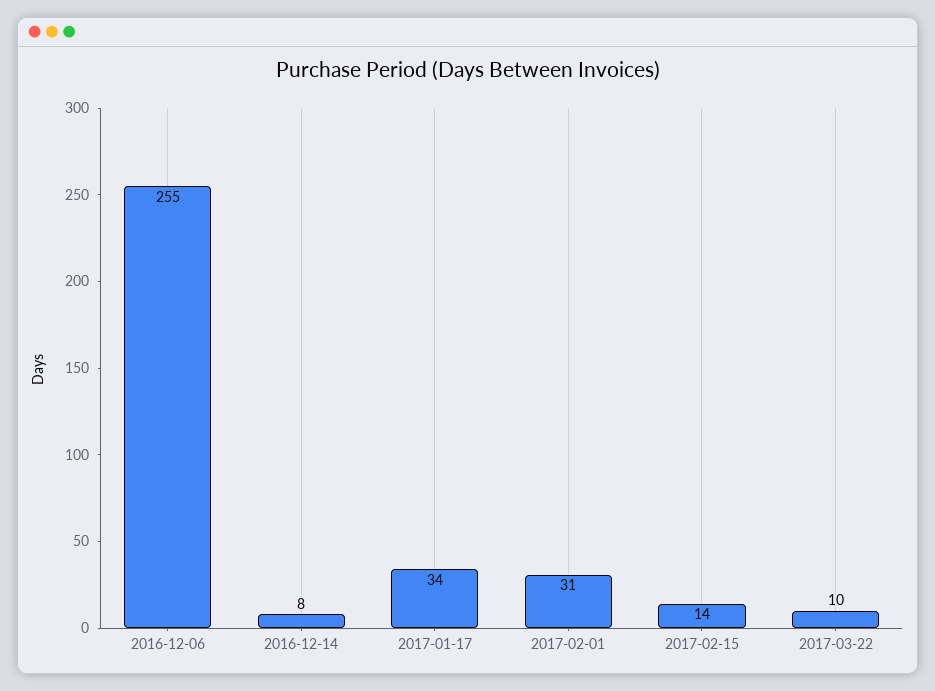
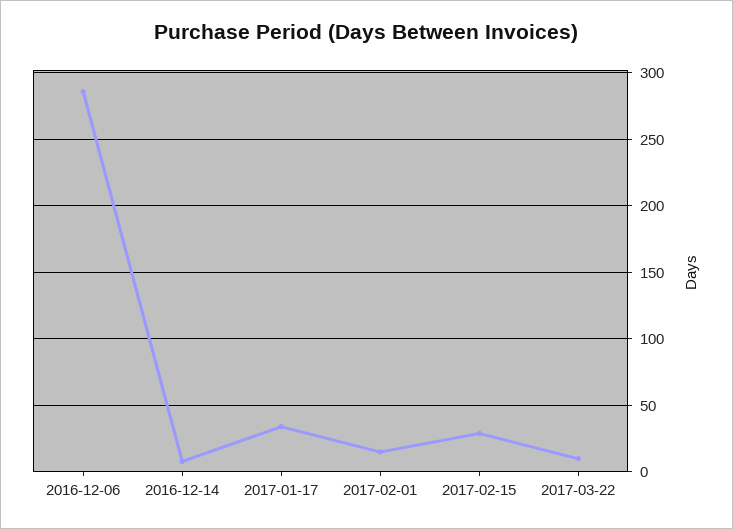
  {
-   "2016-12-06": 255,
+   "2016-12-06": 285,
    "2016-12-14": 8,
    "2017-01-17": 34,
-   "2017-02-01": 31,
+   "2017-02-01": 15,
-   "2017-02-15": 14,
+   "2017-02-15": 30,
    "2017-03-22": 10
  }

